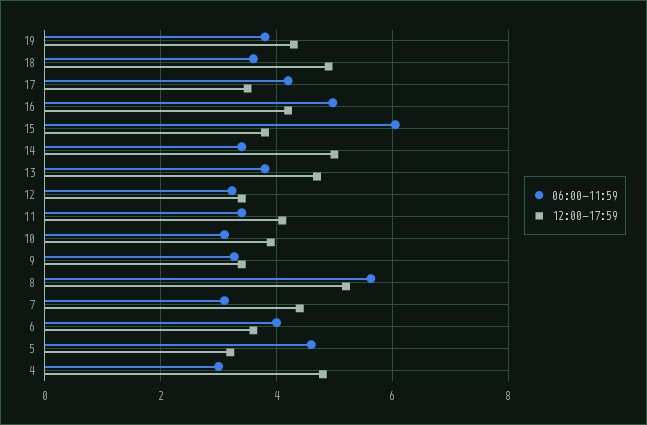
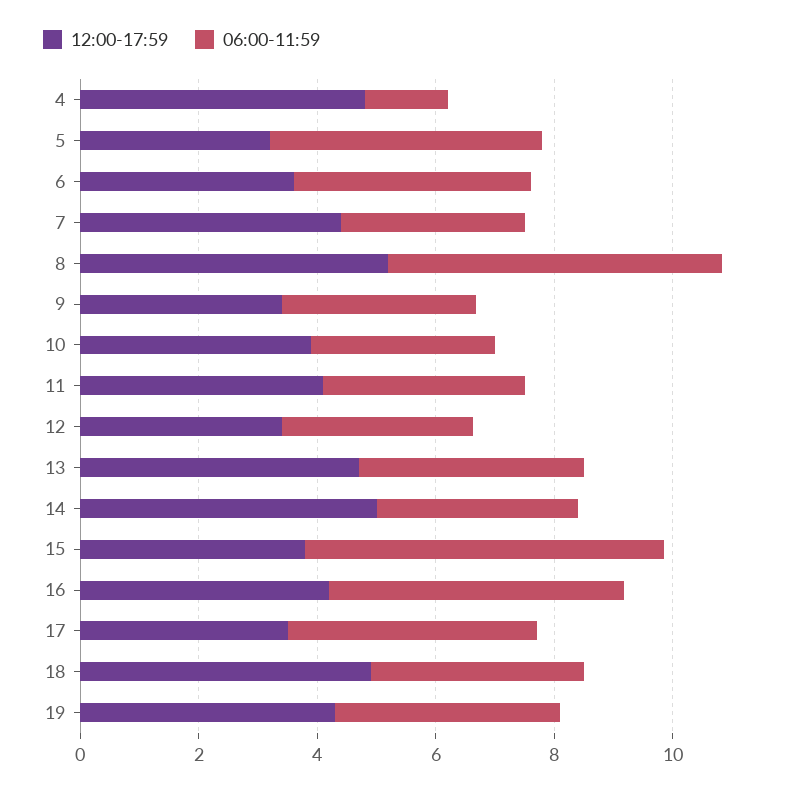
  {
    "06:00-11:59": {
      "19": 3.8,
      "18": 3.6,
      "17": 4.2,
      "16": 5,
      "15": 6,
      "14": 3.4,
      "13": 3.8,
      "12": 3.2,
      "11": 3.4,
      "10": 3.2,
      "9": 3.2,
      "8": 5.6,
      "7": 3.2,
      "6": 4,
      "5": 4.6,
-     "4": 3
+     "4": 1.5
    },
    "12:00-17:59": {
      "19": 4.4,
      "18": 5,
      "17": 3.6,
      "16": 4.2,
      "15": 3.8,
      "14": 5,
      "13": 4.8,
      "12": 3.4,
      "11": 4.2,
      "10": 4,
      "9": 3.4,
      "8": 5.2,
      "7": 4.4,
      "6": 3.6,
      "5": 3.2,
      "4": 4.8
    }
  }

